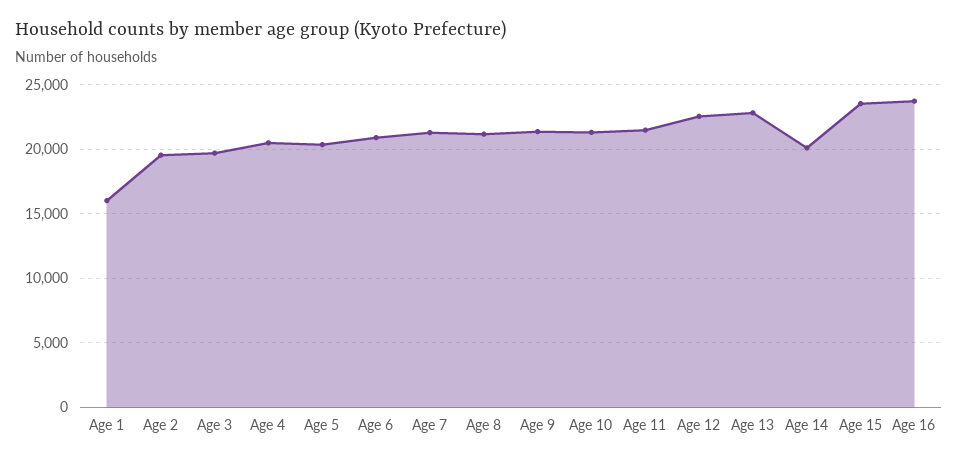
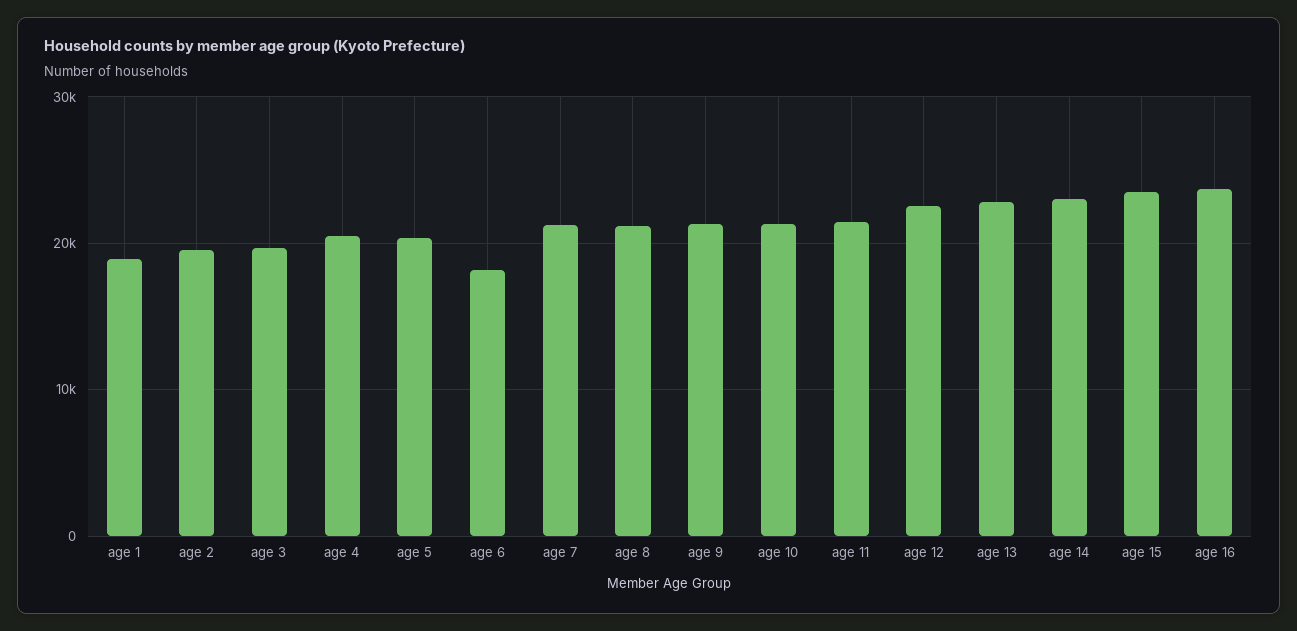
  {
-   "Age 1": 16000,
+   "Age 1": 19000,
    "Age 2": 19500,
    "Age 3": 19500,
    "Age 4": 20500,
    "Age 5": 20500,
-   "Age 6": 21000,
+   "Age 6": 18000,
    "Age 7": 21500,
    "Age 8": 21000,
    "Age 9": 21500,
    "Age 10": 21500,
    "Age 11": 21500,
    "Age 12": 22500,
    "Age 13": 23000,
-   "Age 14": 20000,
+   "Age 14": 23000,
    "Age 15": 23500,
    "Age 16": 23500
  }

